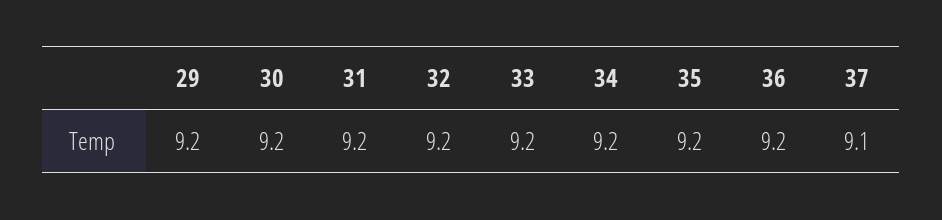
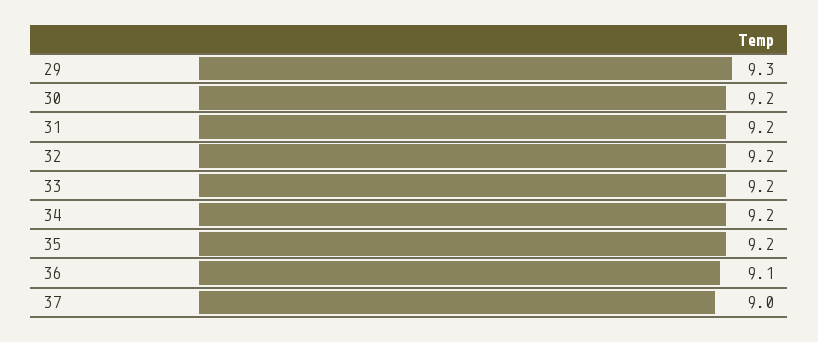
  {
-   "29": 9.2,
+   "29": 9.3,
    "30": 9.2,
    "31": 9.2,
    "32": 9.2,
    "33": 9.2,
    "34": 9.2,
    "35": 9.2,
-   "36": 9.2,
+   "36": 9.1,
-   "37": 9.1
+   "37": 9
  }

